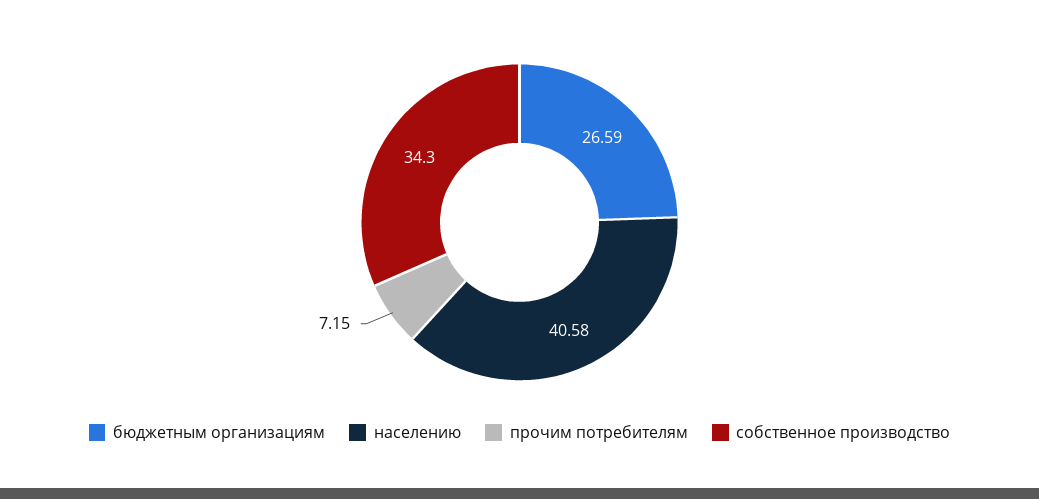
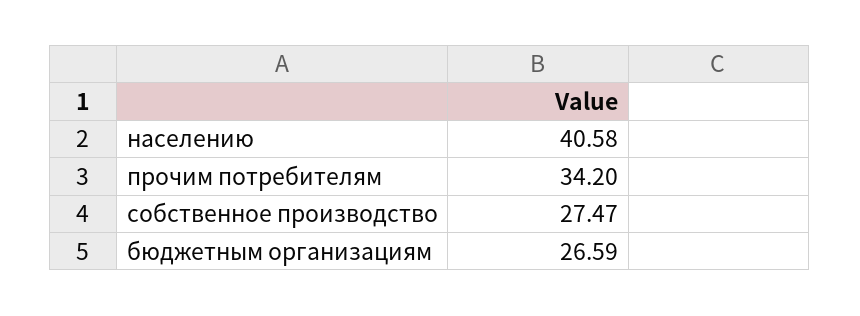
  {
    "бюджетным организациям": 26.59,
    "населению": 40.58,
-   "прочим потребителям": 7.15,
+   "прочим потребителям": 34.2,
-   "собственное производство": 34.3
+   "собственное производство": 27.47
  }

